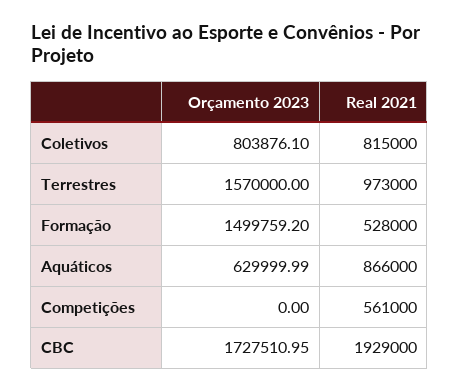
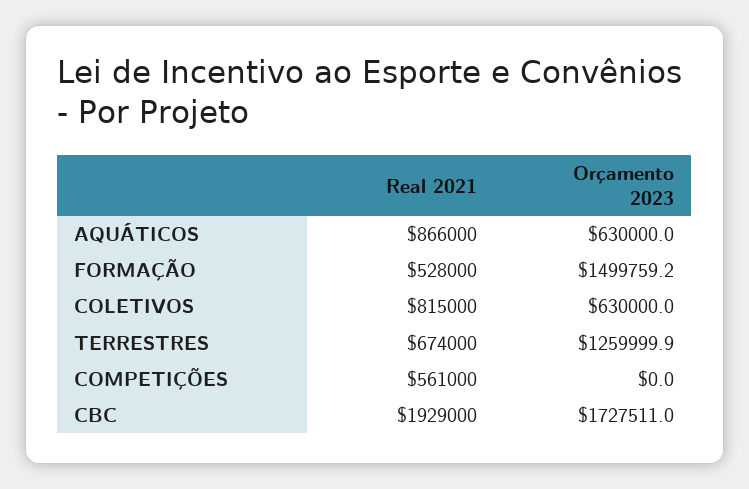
  {
    "Orçamento 2023": {
-     "Coletivos": 803876.1,
+     "Coletivos": 630000,
-     "Terrestres": 1570000,
+     "Terrestres": 1259999.9,
      "Formação": 1499759.2,
      "Aquáticos": 629999.99,
      "Competições": 0,
      "CBC": 1727510.95
    },
    "Real 2021": {
      "Coletivos": 815000,
-     "Terrestres": 973000,
+     "Terrestres": 674000,
      "Formação": 528000,
      "Aquáticos": 866000,
      "Competições": 561000,
      "CBC": 1929000
    }
  }

